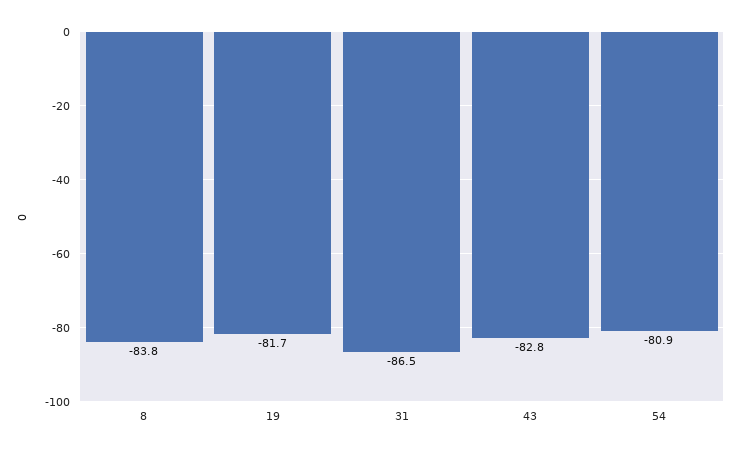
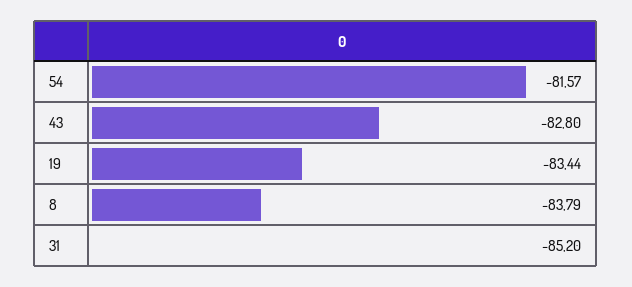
  {
    "8": -83.79,
-   "19": -81.7,
+   "19": -83.44,
-   "31": -86.5,
+   "31": -85.2,
    "43": -82.8,
-   "54": -80.9
+   "54": -81.57
  }

